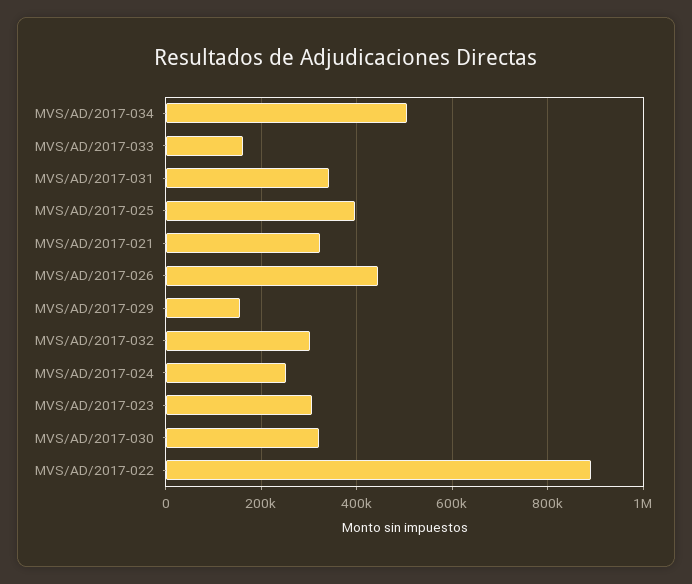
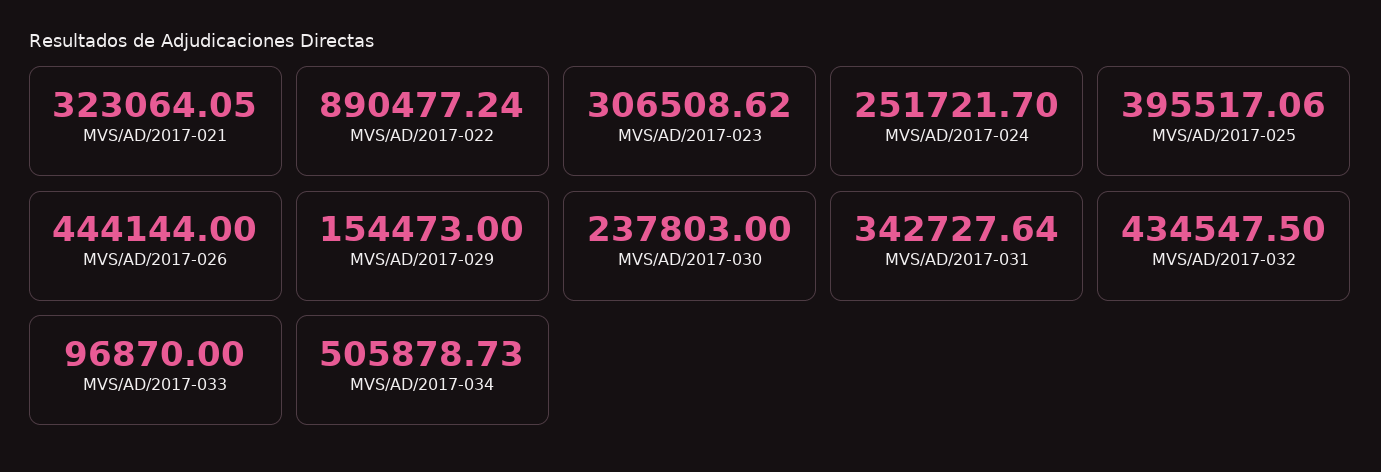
  {
    "MVS/AD/2017-034": 505878.73,
-   "MVS/AD/2017-033": 160000,
+   "MVS/AD/2017-033": 96870,
    "MVS/AD/2017-031": 342727.64,
    "MVS/AD/2017-025": 395517.06,
    "MVS/AD/2017-021": 323064.05,
    "MVS/AD/2017-026": 444144,
    "MVS/AD/2017-029": 154473,
-   "MVS/AD/2017-032": 300000,
+   "MVS/AD/2017-032": 434547.5,
    "MVS/AD/2017-024": 251721.7,
    "MVS/AD/2017-023": 306508.62,
-   "MVS/AD/2017-030": 320000,
+   "MVS/AD/2017-030": 237803,
    "MVS/AD/2017-022": 890477.24
  }

